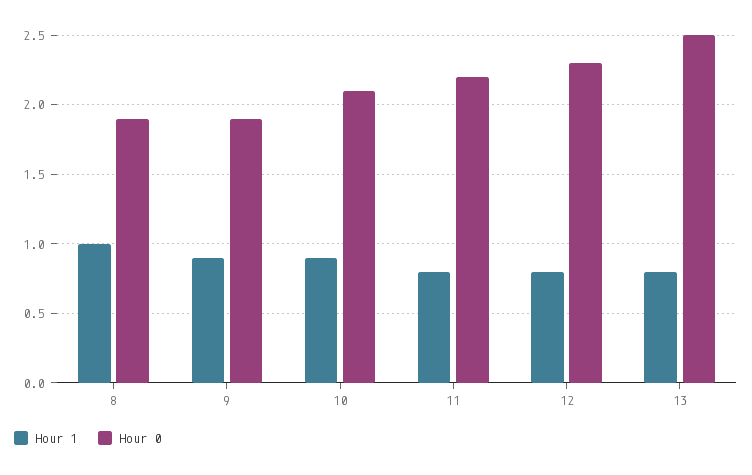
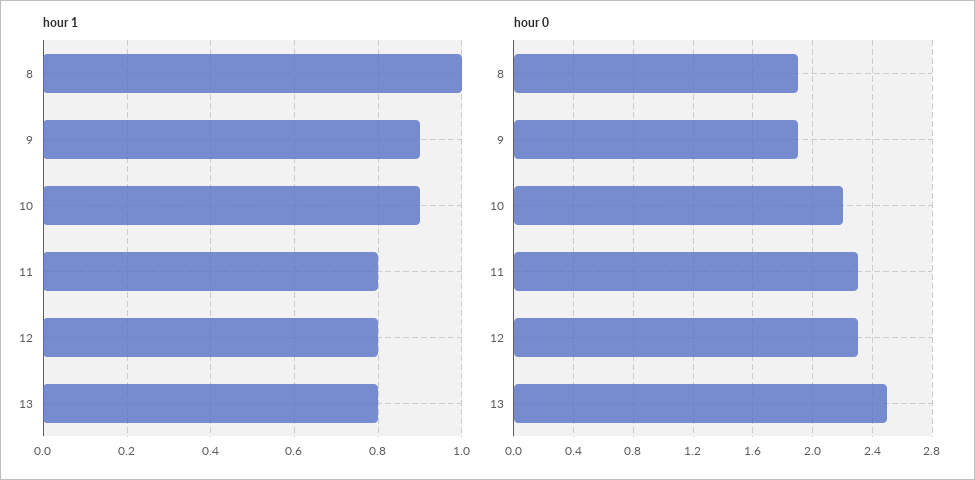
  {
    "Hour 1": {
      "8": 1,
      "9": 0.9,
      "10": 0.9,
      "11": 0.8,
      "12": 0.8,
      "13": 0.8
    },
    "Hour 0": {
      "8": 1.9,
      "9": 1.9,
-     "10": 2.1,
+     "10": 2.2,
-     "11": 2.2,
+     "11": 2.3,
      "12": 2.3,
      "13": 2.5
    }
  }

